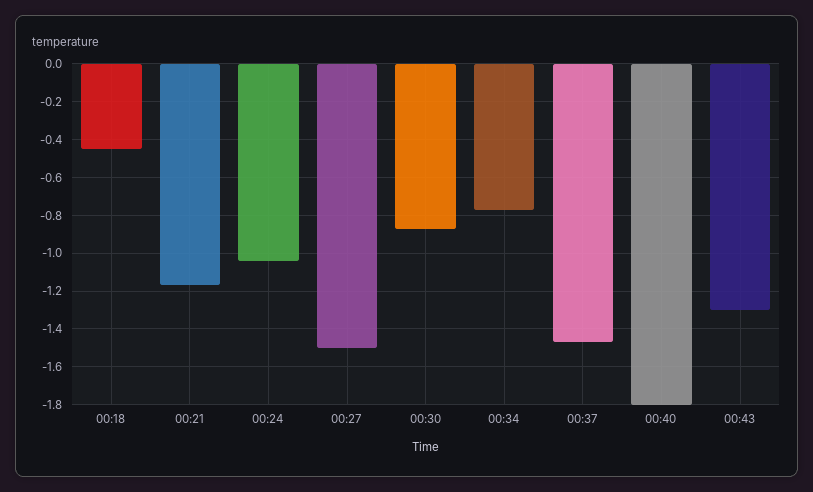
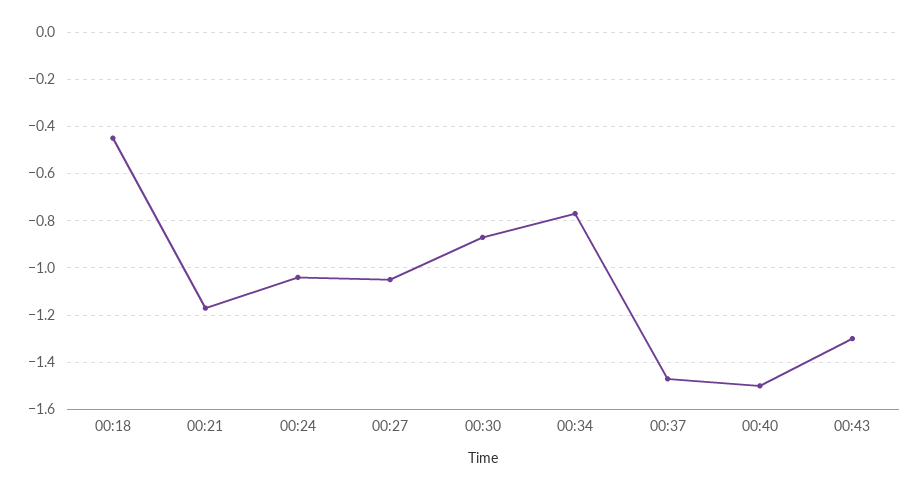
  {
    "00:18": -0.45,
    "00:21": -1.15,
    "00:24": -1.05,
-   "00:27": -1.5,
+   "00:27": -1.05,
    "00:30": -0.85,
    "00:34": -0.75,
    "00:37": -1.45,
-   "00:40": -1.8,
+   "00:40": -1.5,
    "00:43": -1.3
  }

